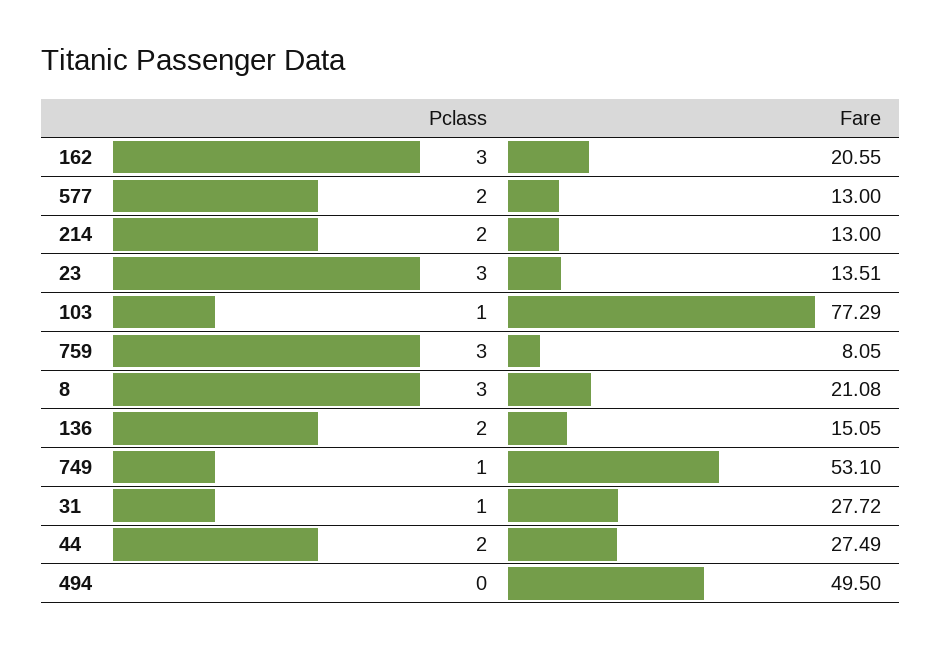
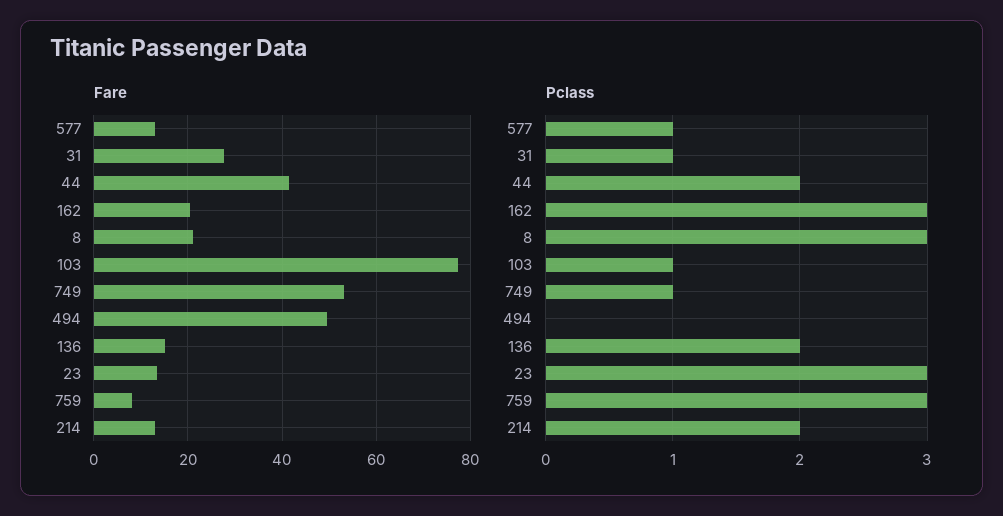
  {
    "Pclass": {
      "162": 3,
-     "577": 2,
+     "577": 1,
      "214": 2,
      "23": 3,
      "103": 1,
      "759": 3,
      "8": 3,
      "136": 2,
      "749": 1,
      "31": 1,
      "44": 2,
      "494": 0
    },
    "Fare": {
      "162": 20.55,
      "577": 13,
      "214": 13,
      "23": 13.51,
      "103": 77.29,
      "759": 8.05,
      "8": 21.08,
      "136": 15.05,
      "749": 53.1,
      "31": 27.72,
-     "44": 27.49,
+     "44": 42,
      "494": 49.5
    }
  }

